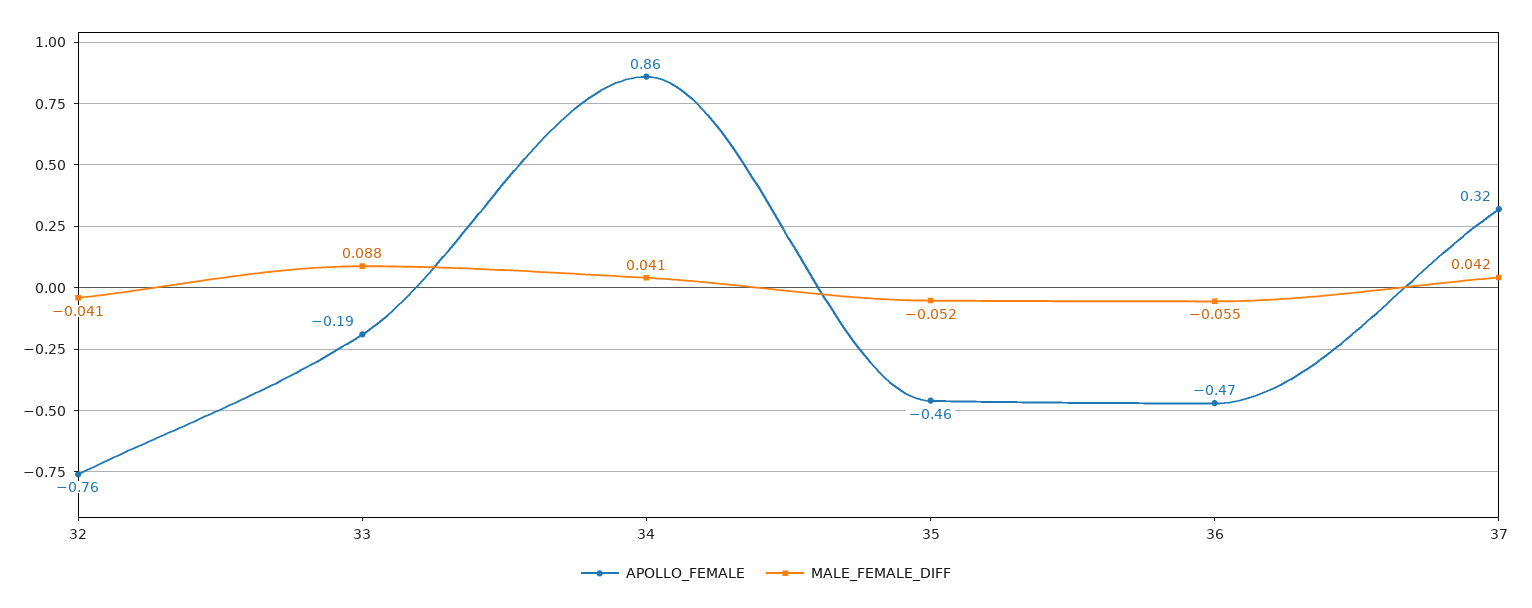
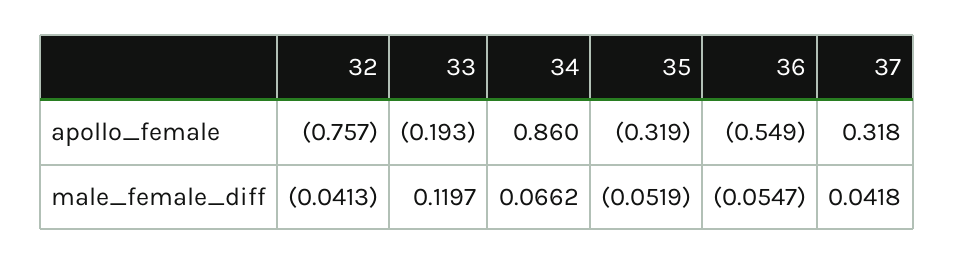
  {
    "APOLLO_FEMALE": {
      "32": -0.757,
      "33": -0.193,
      "34": 0.86,
-     "35": -0.46,
+     "35": -0.319,
-     "36": -0.47,
+     "36": -0.549,
      "37": 0.318
    },
    "MALE_FEMALE_DIFF": {
      "32": -0.0413,
-     "33": 0.088,
+     "33": 0.1197,
-     "34": 0.041,
+     "34": 0.0662,
      "35": -0.0519,
      "36": -0.0547,
      "37": 0.0418
    }
  }

